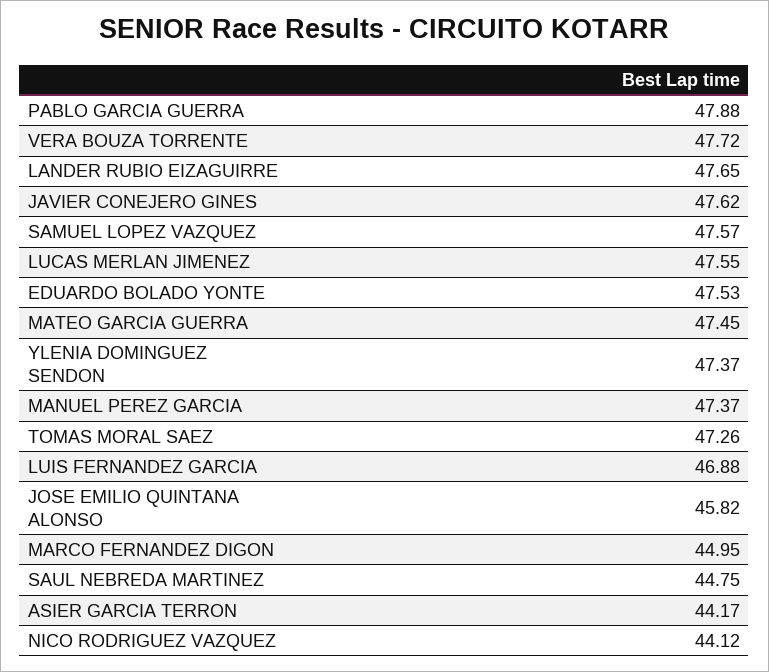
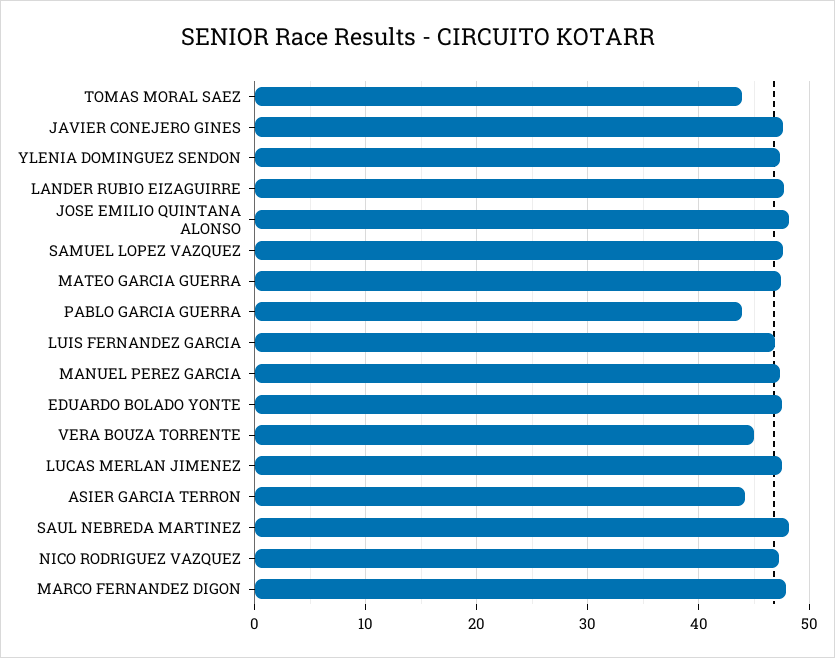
  {
-   "PABLO GARCIA GUERRA": 47.88,
+   "PABLO GARCIA GUERRA": 44,
-   "VERA BOUZA TORRENTE": 47.72,
+   "VERA BOUZA TORRENTE": 45,
    "LANDER RUBIO EIZAGUIRRE": 47.65,
    "JAVIER CONEJERO GINES": 47.62,
    "SAMUEL LOPEZ VAZQUEZ": 47.57,
    "LUCAS MERLAN JIMENEZ": 47.55,
    "EDUARDO BOLADO YONTE": 47.53,
    "MATEO GARCIA GUERRA": 47.45,
    "YLENIA DOMINGUEZ SENDON": 47.37,
    "MANUEL PEREZ GARCIA": 47.37,
-   "TOMAS MORAL SAEZ": 47.26,
+   "TOMAS MORAL SAEZ": 44,
    "LUIS FERNANDEZ GARCIA": 46.88,
-   "JOSE EMILIO QUINTANA ALONSO": 45.82,
+   "JOSE EMILIO QUINTANA ALONSO": 48,
-   "MARCO FERNANDEZ DIGON": 44.95,
+   "MARCO FERNANDEZ DIGON": 48,
-   "SAUL NEBREDA MARTINEZ": 44.75,
+   "SAUL NEBREDA MARTINEZ": 48,
    "ASIER GARCIA TERRON": 44.17,
-   "NICO RODRIGUEZ VAZQUEZ": 44.12
+   "NICO RODRIGUEZ VAZQUEZ": 47
  }

